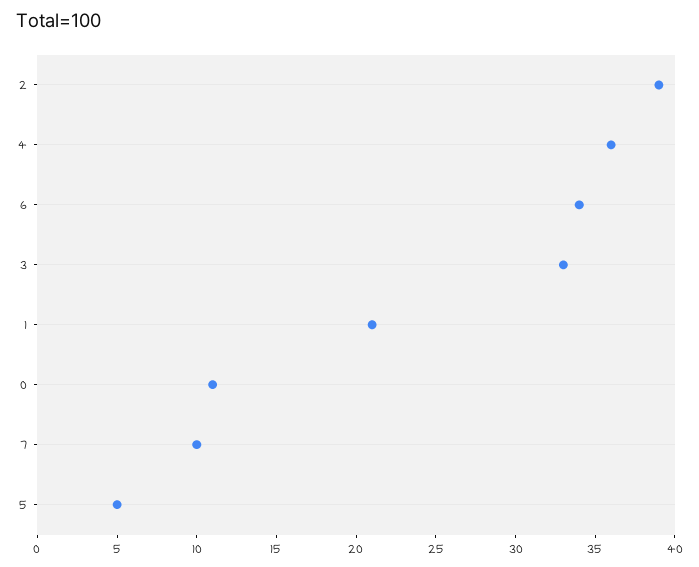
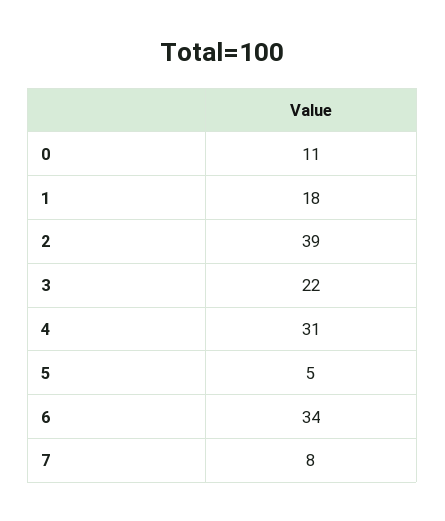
  {
    "2": 39,
-   "4": 36,
+   "4": 31,
    "6": 34,
-   "3": 33,
+   "3": 22,
-   "1": 21,
+   "1": 18,
    "0": 11,
-   "7": 10,
+   "7": 8,
    "5": 5
  }

